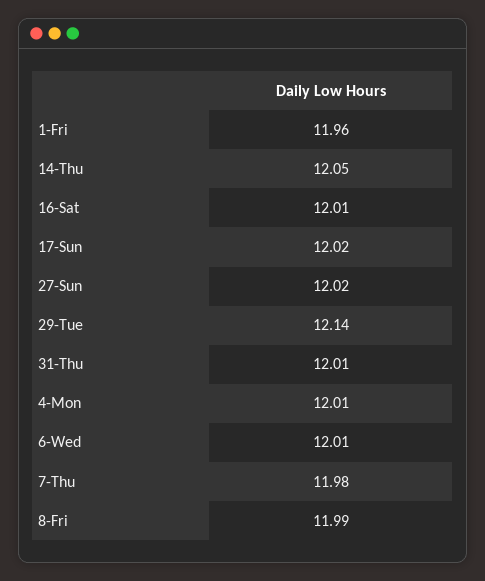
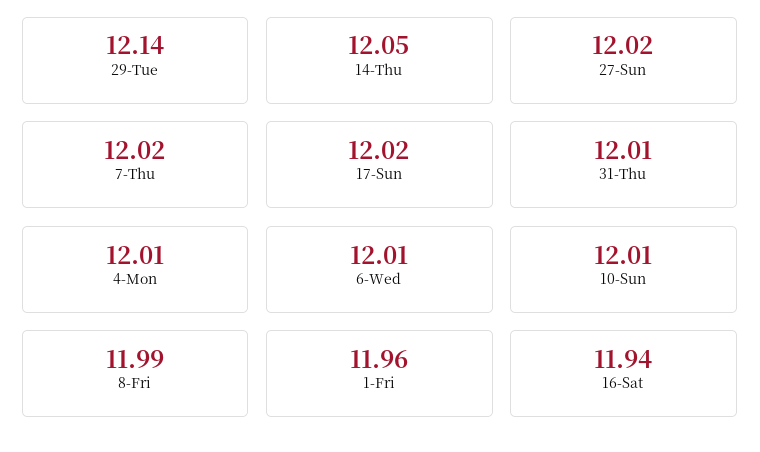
  {
    "1-Fri": 11.96,
    "14-Thu": 12.05,
-   "16-Sat": 12.01,
+   "16-Sat": 11.94,
    "17-Sun": 12.02,
    "27-Sun": 12.02,
    "29-Tue": 12.14,
    "31-Thu": 12.01,
    "4-Mon": 12.01,
    "6-Wed": 12.01,
-   "7-Thu": 11.98,
+   "7-Thu": 12.02,
-   "8-Fri": 11.99
+   "8-Fri": 11.99,
+   "10-Sun": 12.01
  }

